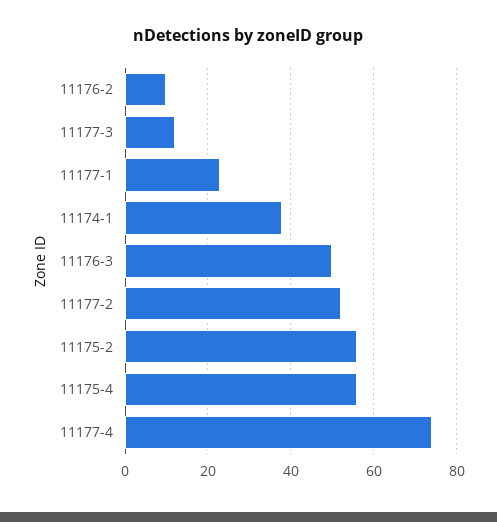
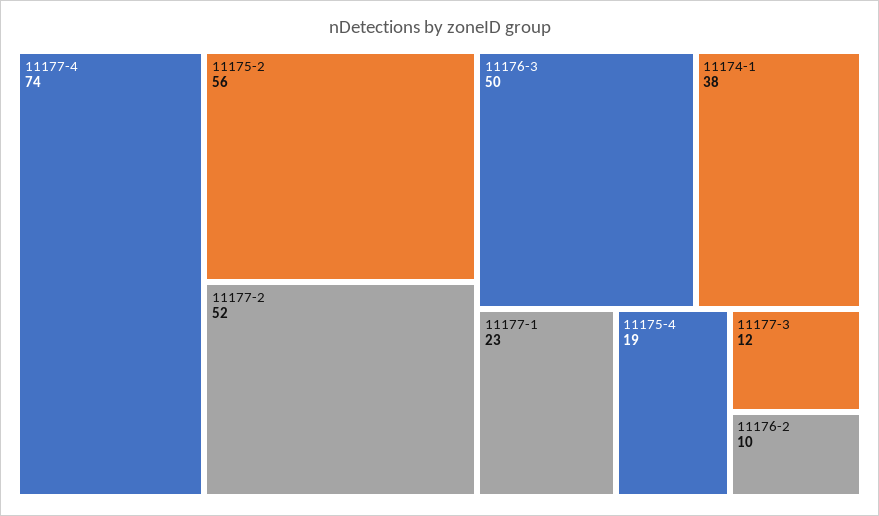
  {
    "11176-2": 10,
    "11177-3": 12,
    "11177-1": 23,
    "11174-1": 38,
    "11176-3": 50,
    "11177-2": 52,
    "11175-2": 56,
-   "11175-4": 55,
+   "11175-4": 19,
    "11177-4": 74
  }

